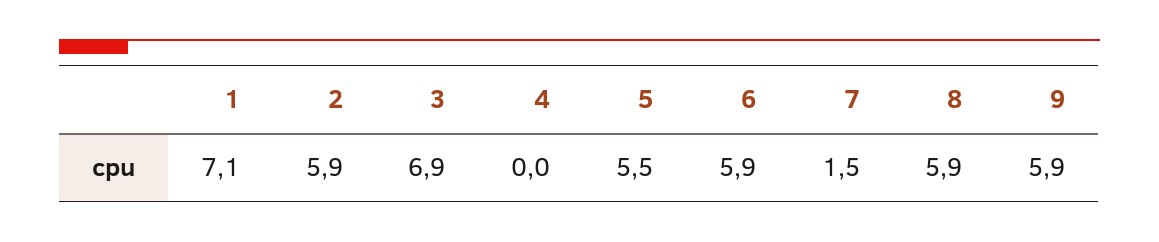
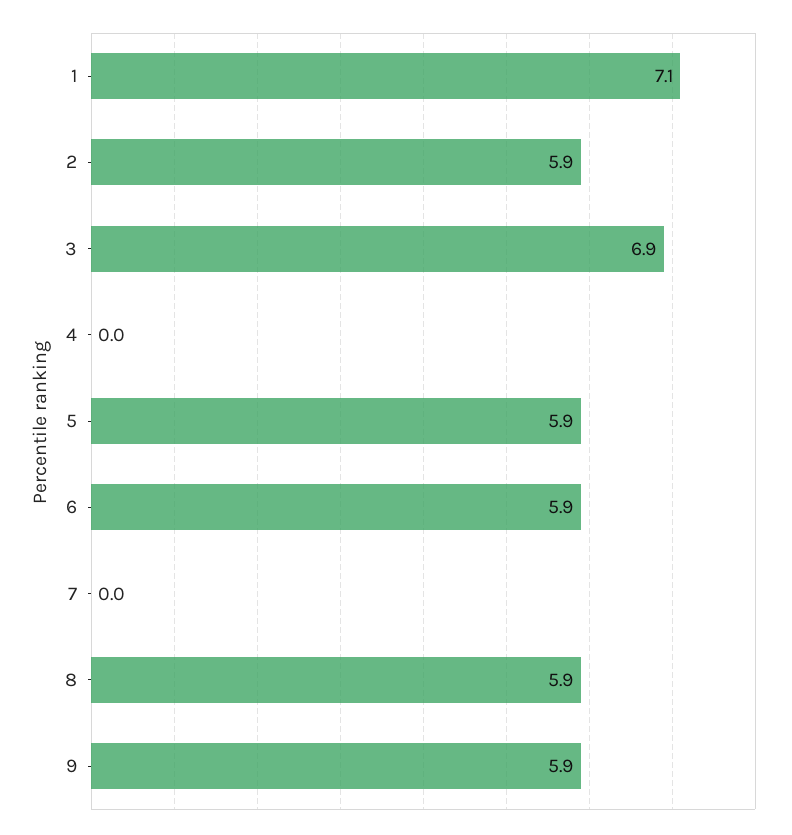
  {
    "1": 7.1,
    "2": 5.9,
    "3": 6.9,
    "4": 0,
-   "5": 5.5,
+   "5": 5.9,
    "6": 5.9,
-   "7": 1.5,
+   "7": 0,
    "8": 5.9,
    "9": 5.9
  }

